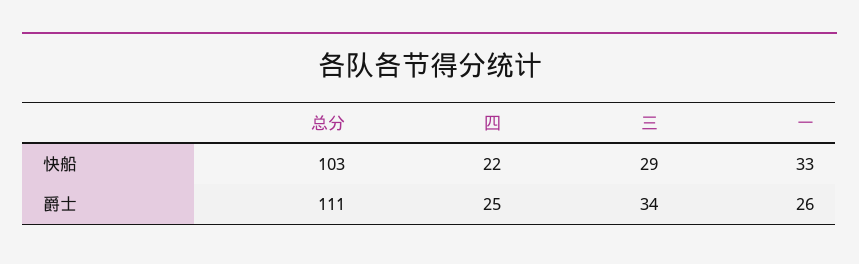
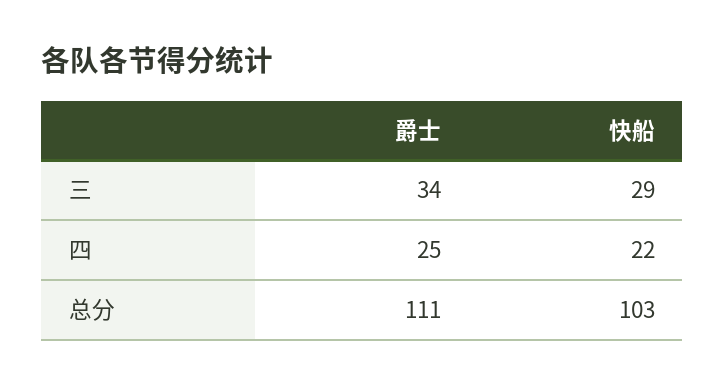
  {
    "总分": {
      "快船": 103,
      "爵士": 111
    },
    "四": {
      "快船": 22,
      "爵士": 25
    },
    "三": {
      "快船": 29,
      "爵士": 34
-   },
+   }
-   "一": {
-     "快船": 33,
-     "爵士": 26
-   }
  }

